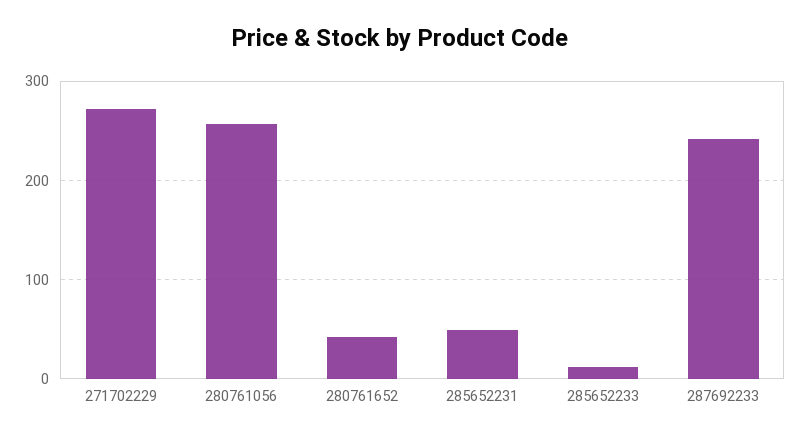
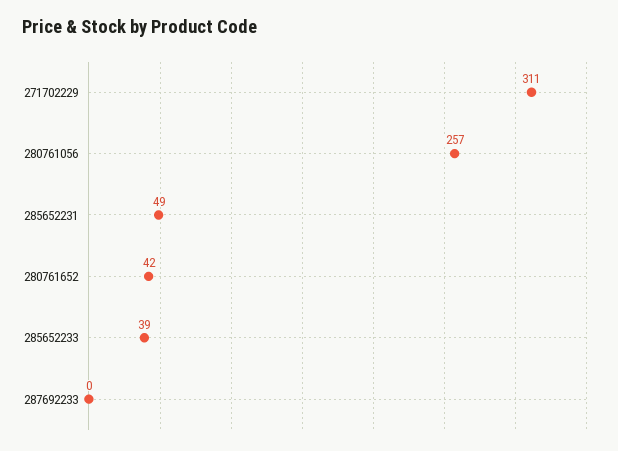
  {
-   "271702229": 270,
+   "271702229": 311,
    "280761056": 257,
    "280761652": 42,
    "285652231": 49,
-   "285652233": 10,
+   "285652233": 39,
-   "287692233": 240
+   "287692233": 0
  }

